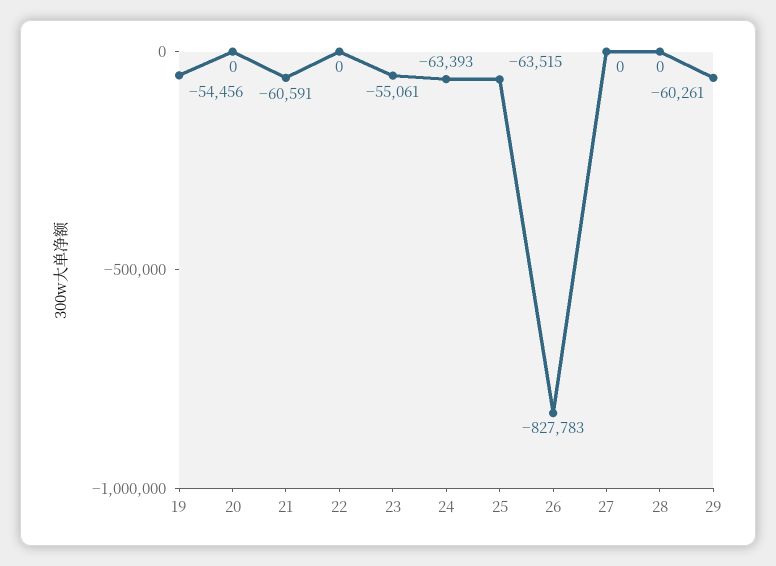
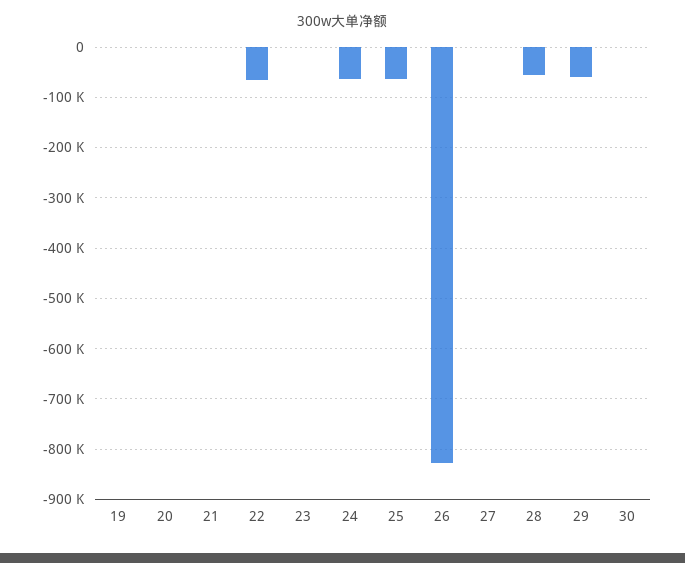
  {
-   "19": -54456,
+   "19": 0,
    "20": 0,
-   "21": -60591,
+   "21": 0,
-   "22": 0,
+   "22": -60000,
-   "23": -55061,
+   "23": 0,
    "24": -63393,
    "25": -63515,
    "26": -827783,
    "27": 0,
-   "28": 0,
+   "28": -60000,
-   "29": -60261
+   "29": -60261,
+   "30": 0
  }

